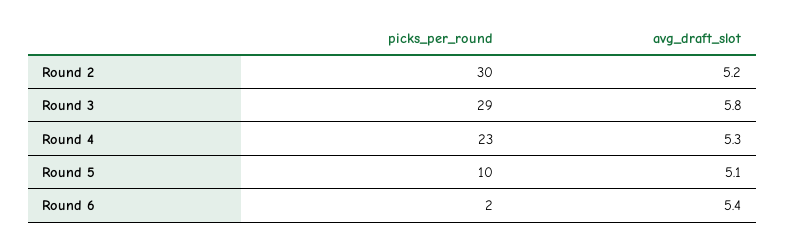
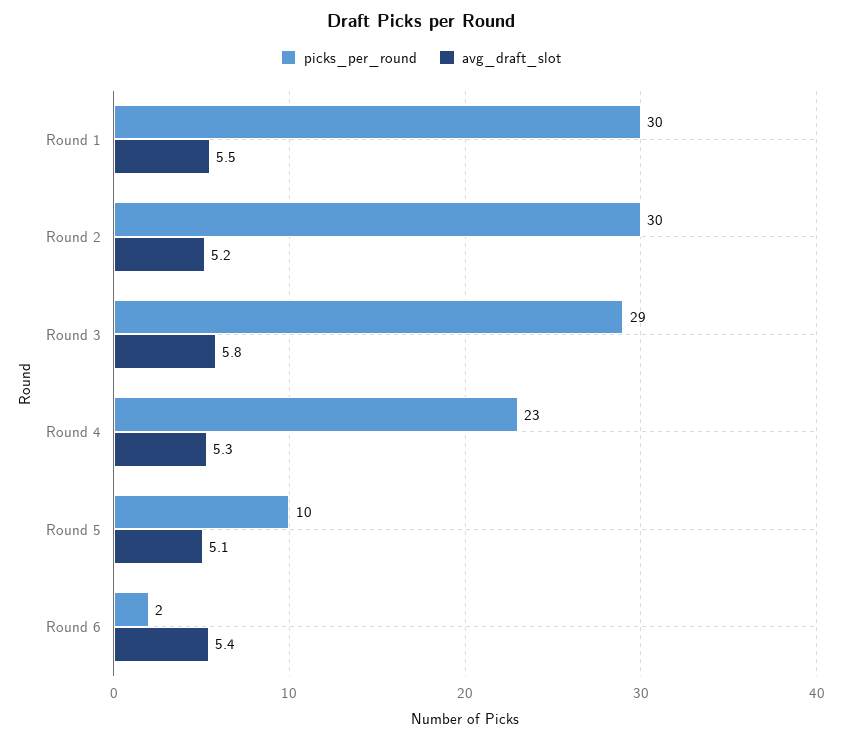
  {
    "picks_per_round": {
      "Round 2": 30,
      "Round 3": 29,
      "Round 4": 23,
      "Round 5": 10,
-     "Round 6": 2
+     "Round 6": 2,
+     "Round 1": 30
    },
    "avg_draft_slot": {
      "Round 2": 5.2,
      "Round 3": 5.8,
      "Round 4": 5.3,
      "Round 5": 5.1,
-     "Round 6": 5.4
+     "Round 6": 5.4,
+     "Round 1": 5.5
    }
  }

